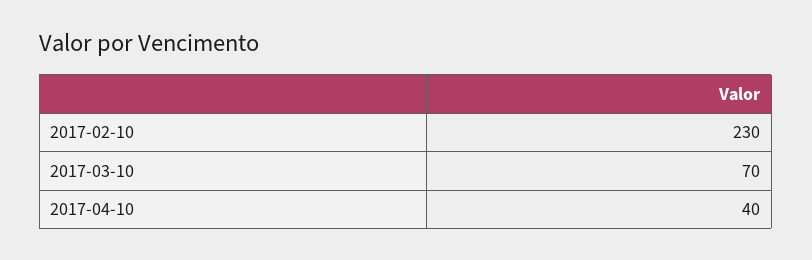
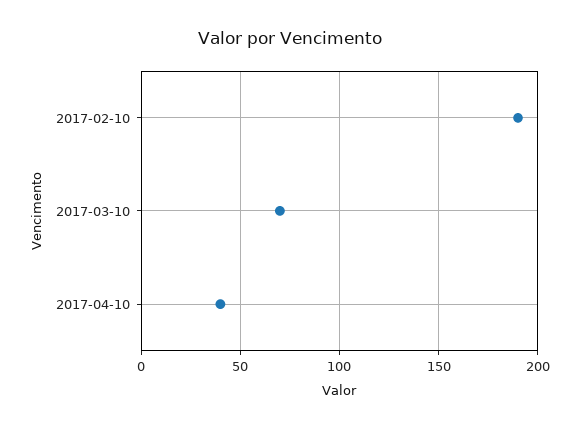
  {
-   "2017-02-10": 230,
+   "2017-02-10": 190,
    "2017-03-10": 70,
    "2017-04-10": 40
  }

